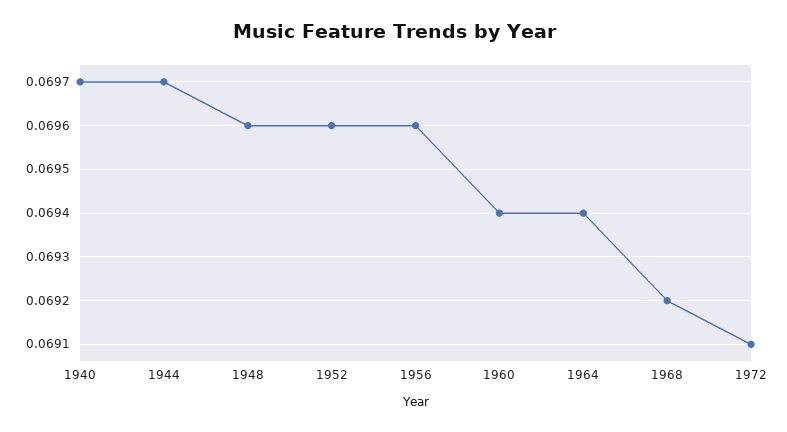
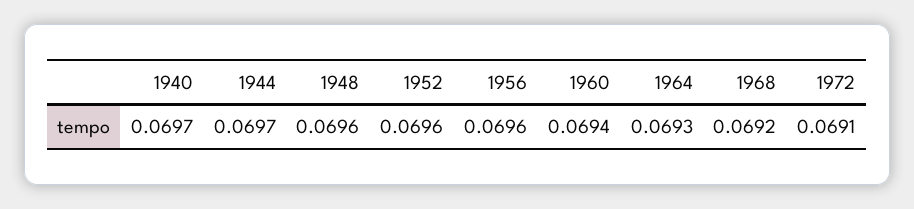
  {
    "1940": 0.0697,
    "1944": 0.0697,
    "1948": 0.0696,
    "1952": 0.0696,
    "1956": 0.0696,
    "1960": 0.0694,
-   "1964": 0.0694,
+   "1964": 0.0693,
    "1968": 0.0692,
    "1972": 0.0691
  }

